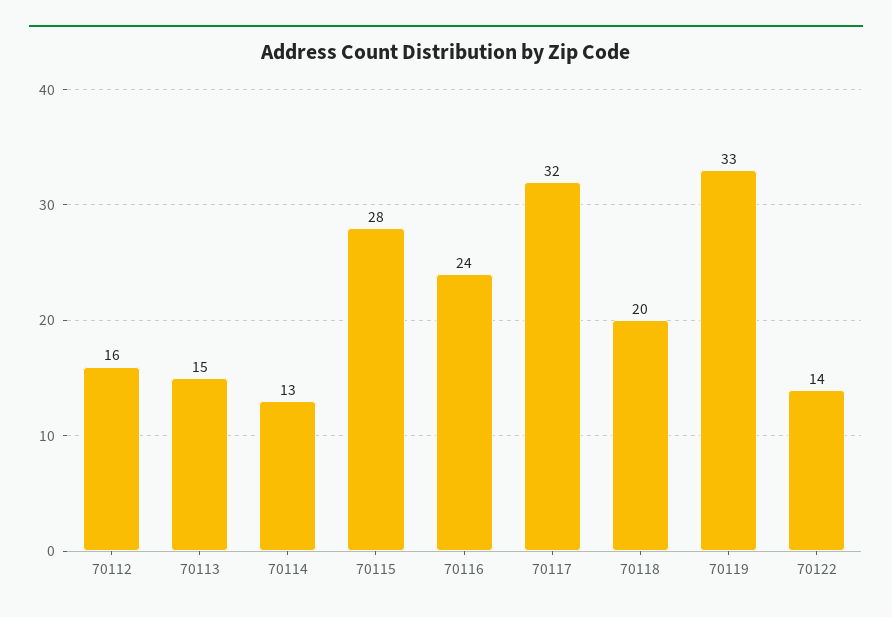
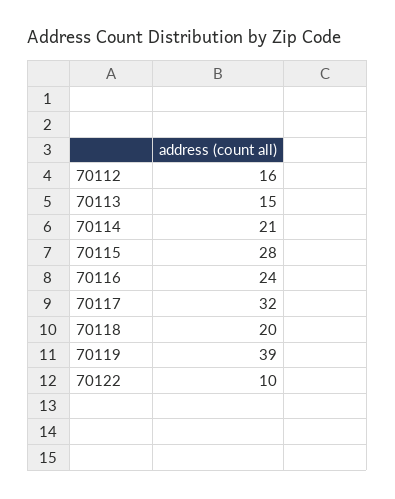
  {
    "70112": 16,
    "70113": 15,
-   "70114": 13,
+   "70114": 21,
    "70115": 28,
    "70116": 24,
    "70117": 32,
    "70118": 20,
-   "70119": 33,
+   "70119": 39,
-   "70122": 14
+   "70122": 10
  }

